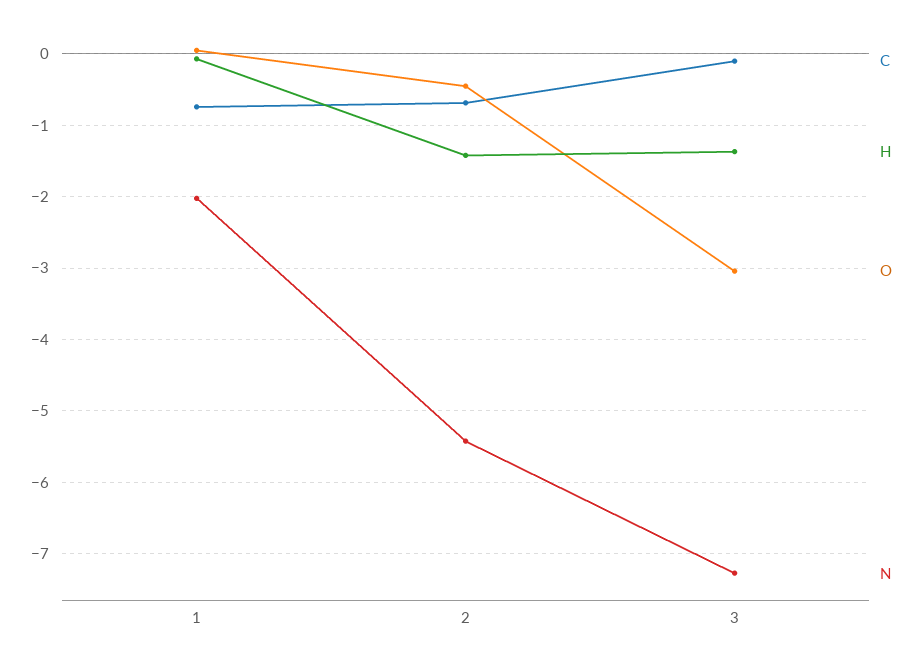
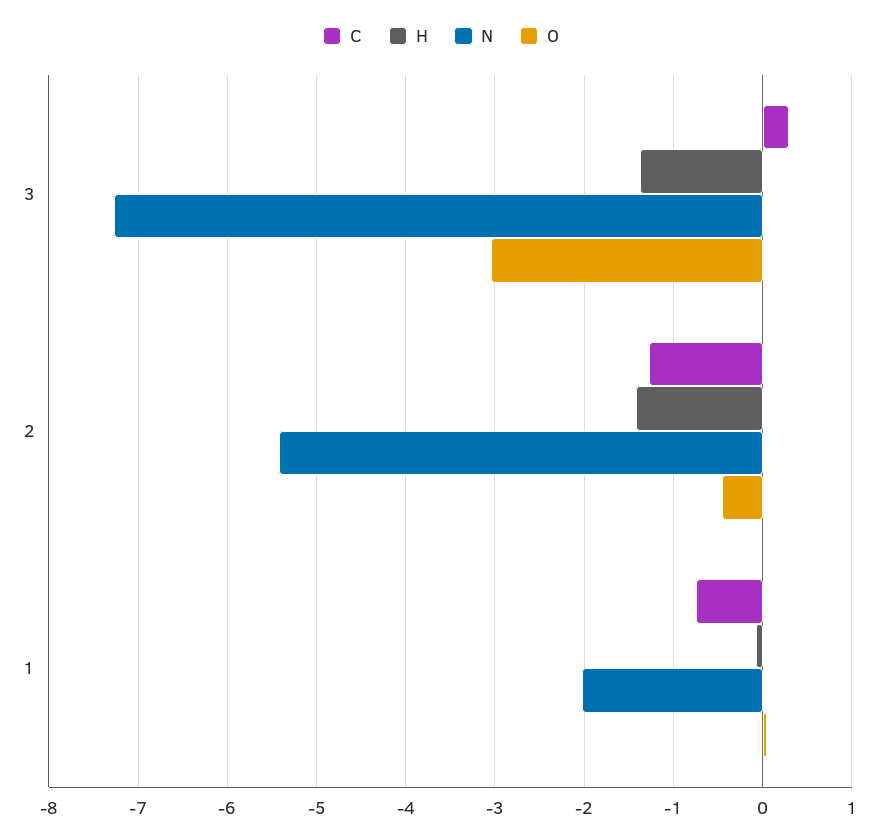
  {
    "C": {
      "1": -0.7,
-     "2": -0.7,
+     "2": -1.3,
-     "3": -0.1
+     "3": 0.3
    },
    "H": {
      "1": -0.1,
      "2": -1.4,
      "3": -1.4
    },
    "O": {
      "1": 0,
      "2": -0.5,
      "3": -3
    },
    "N": {
      "1": -2,
      "2": -5.4,
      "3": -7.3
    }
  }

